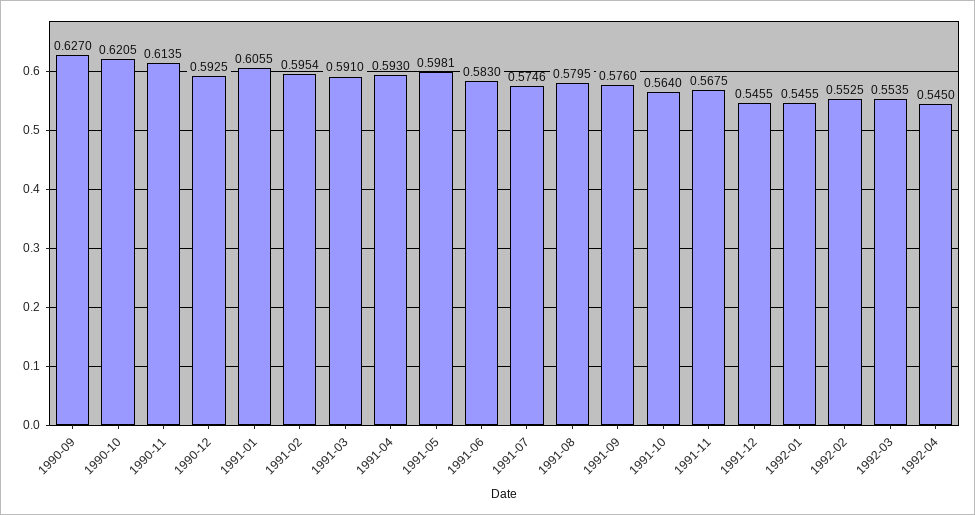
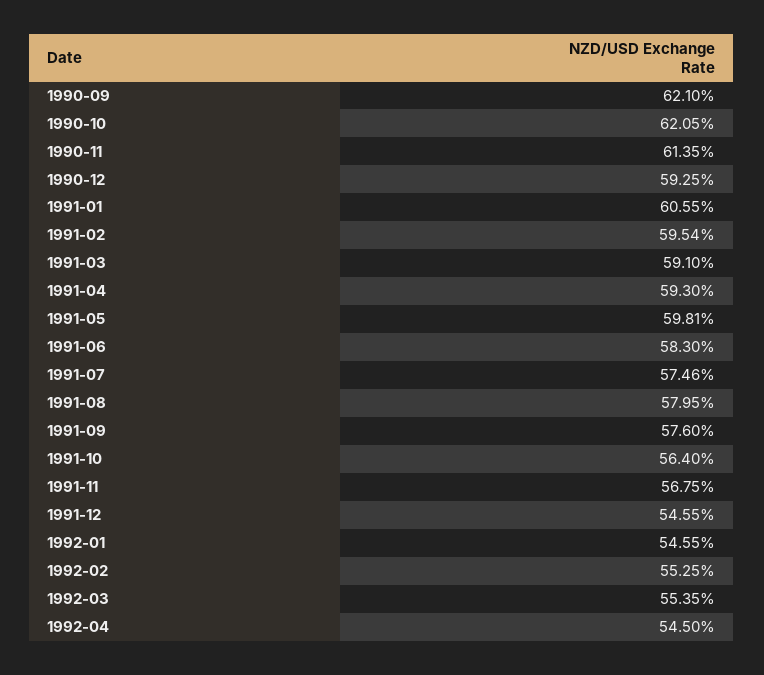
  {
-   "1990-09": 0.627,
+   "1990-09": 0.621,
    "1990-10": 0.6205,
    "1990-11": 0.6135,
    "1990-12": 0.5925,
    "1991-01": 0.6055,
    "1991-02": 0.5954,
    "1991-03": 0.591,
    "1991-04": 0.593,
    "1991-05": 0.5981,
    "1991-06": 0.583,
    "1991-07": 0.5746,
    "1991-08": 0.5795,
    "1991-09": 0.576,
    "1991-10": 0.564,
    "1991-11": 0.5675,
    "1991-12": 0.5455,
    "1992-01": 0.5455,
    "1992-02": 0.5525,
    "1992-03": 0.5535,
    "1992-04": 0.545
  }

